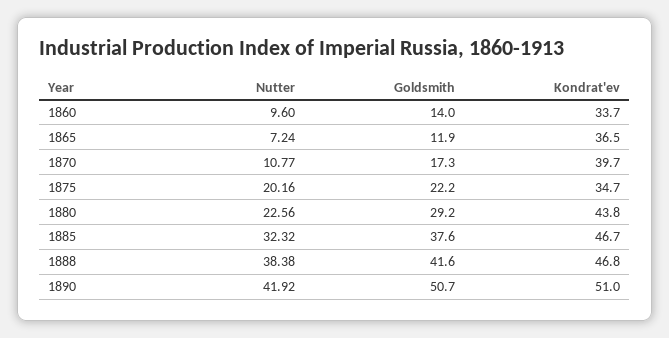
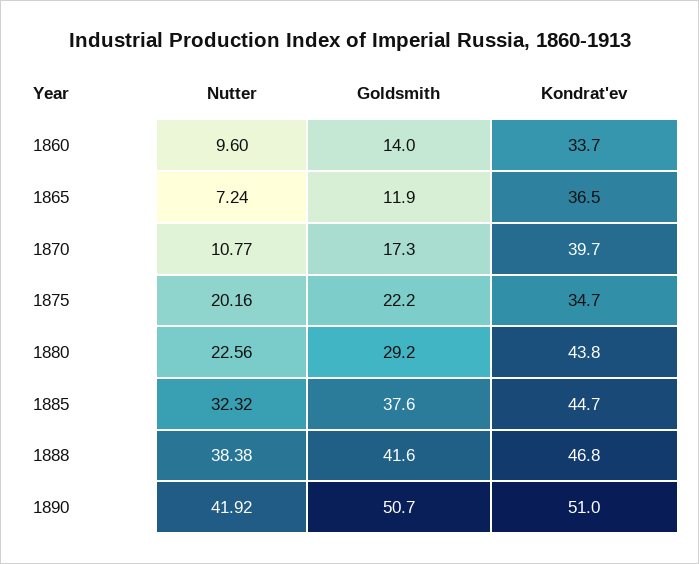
  {
    "Nutter": {
      "1860": 9.6,
      "1865": 7.24,
      "1870": 10.77,
      "1875": 20.16,
      "1880": 22.56,
      "1885": 32.32,
      "1888": 38.38,
      "1890": 41.92
    },
    "Goldsmith": {
      "1860": 14,
      "1865": 11.9,
      "1870": 17.3,
      "1875": 22.2,
      "1880": 29.2,
      "1885": 37.6,
      "1888": 41.6,
      "1890": 50.7
    },
    "Kondrat'ev": {
      "1860": 33.7,
      "1865": 36.5,
      "1870": 39.7,
      "1875": 34.7,
      "1880": 43.8,
-     "1885": 46.7,
+     "1885": 44.7,
      "1888": 46.8,
      "1890": 51
    }
  }

